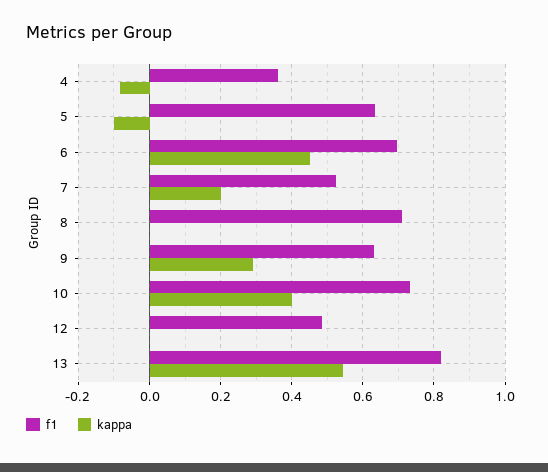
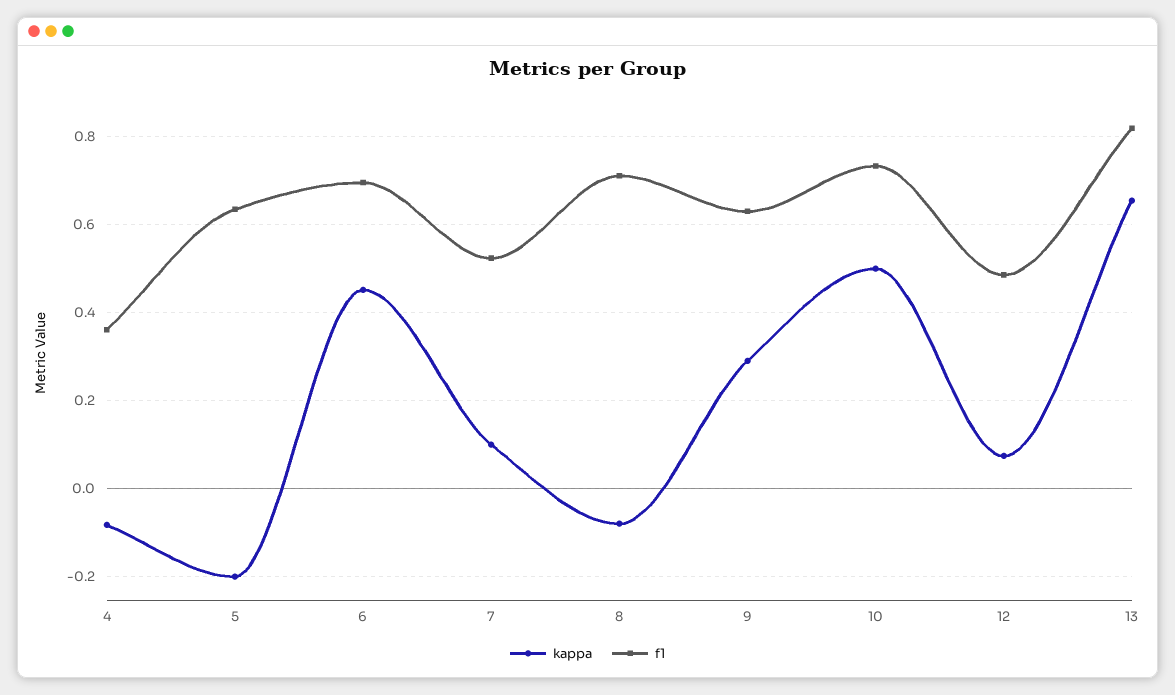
  {
    "f1": {
      "4": 0.36,
      "5": 0.64,
      "6": 0.7,
      "7": 0.52,
      "8": 0.72,
      "9": 0.64,
      "10": 0.74,
      "12": 0.48,
      "13": 0.82
    },
    "kappa": {
      "4": -0.08,
-     "5": -0.1,
+     "5": -0.2,
      "6": 0.46,
-     "7": 0.2,
+     "7": 0.1,
-     "8": 0,
+     "8": -0.08,
      "9": 0.3,
-     "10": 0.4,
+     "10": 0.5,
-     "12": 0,
+     "12": 0.08,
-     "13": 0.54
+     "13": 0.66
    }
  }

